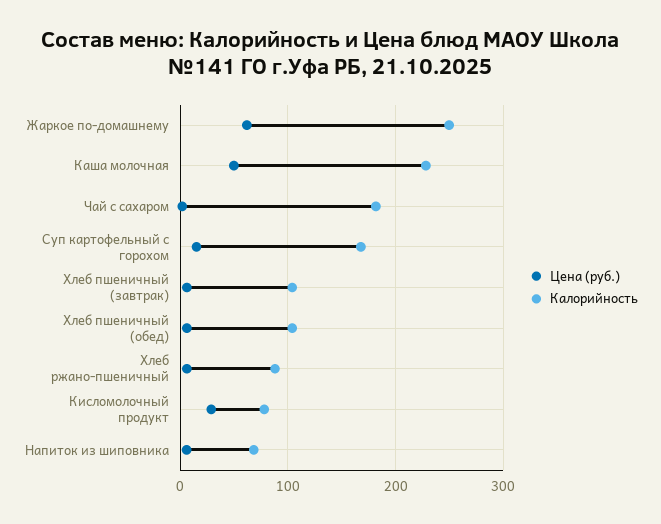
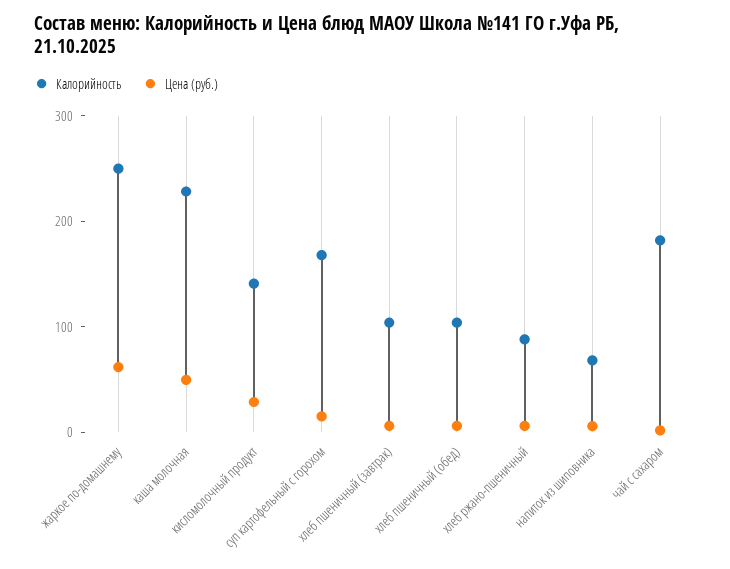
  {
    "Цена (руб.)": {
      "Жаркое по-домашнему": 60,
      "Каша молочная": 50,
      "Чай с сахаром": 0,
      "Суп картофельный с горохом": 20,
      "Хлеб пшеничный (завтрак)": 10,
      "Хлеб пшеничный (обед)": 10,
      "Хлеб ржано-пшеничный": 10,
      "Кисломолочный продукт": 30,
      "Напиток из шиповника": 10
    },
    "Калорийность": {
      "Жаркое по-домашнему": 250,
      "Каша молочная": 230,
      "Чай с сахаром": 180,
      "Суп картофельный с горохом": 170,
      "Хлеб пшеничный (завтрак)": 100,
      "Хлеб пшеничный (обед)": 100,
      "Хлеб ржано-пшеничный": 90,
-     "Кисломолочный продукт": 80,
+     "Кисломолочный продукт": 140,
      "Напиток из шиповника": 70
    }
  }

